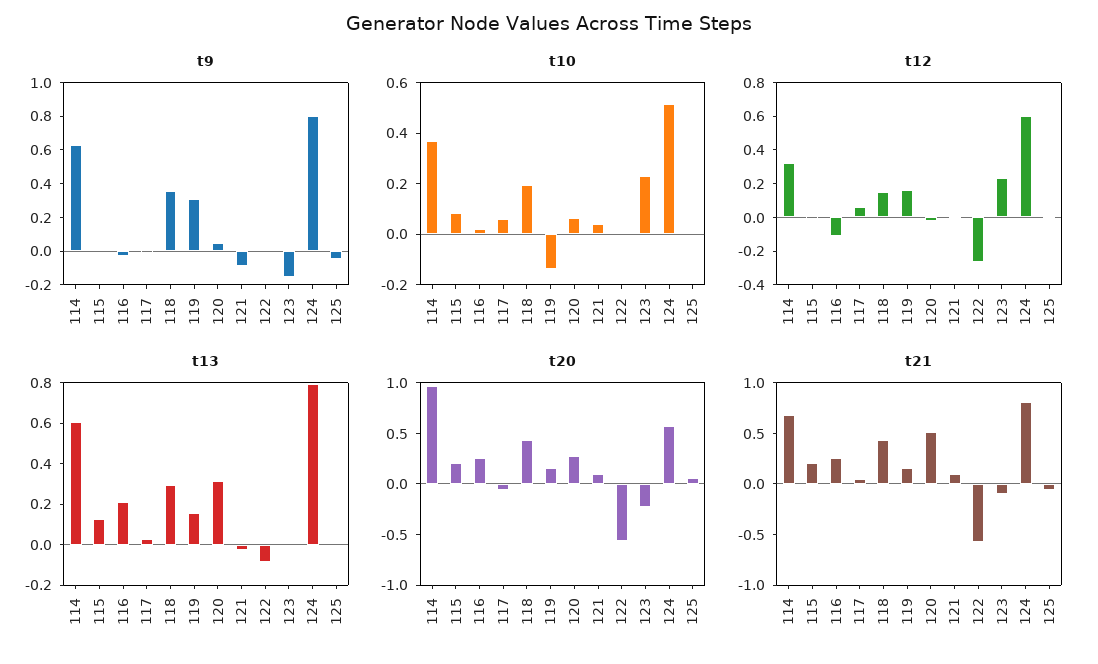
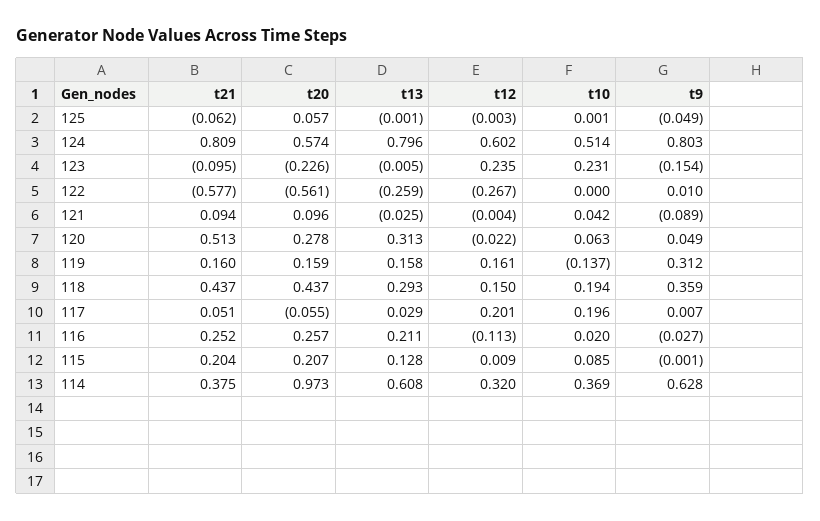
  {
    "t9": {
      "114": 0.628,
      "115": -0.001,
      "116": -0.027,
      "117": 0.007,
      "118": 0.359,
      "119": 0.312,
      "120": 0.049,
      "121": -0.089,
      "122": 0.01,
      "123": -0.154,
      "124": 0.803,
      "125": -0.049
    },
    "t10": {
      "114": 0.369,
      "115": 0.085,
      "116": 0.02,
-     "117": 0.05,
+     "117": 0.196,
      "118": 0.194,
      "119": -0.137,
      "120": 0.063,
      "121": 0.042,
      "122": 0,
      "123": 0.231,
      "124": 0.514,
      "125": 0.001
    },
    "t12": {
      "114": 0.32,
      "115": 0.009,
      "116": -0.113,
-     "117": 0.05,
+     "117": 0.201,
      "118": 0.15,
      "119": 0.161,
      "120": -0.022,
      "121": -0.004,
      "122": -0.267,
      "123": 0.235,
      "124": 0.602,
      "125": -0.003
    },
    "t13": {
      "114": 0.608,
      "115": 0.128,
      "116": 0.211,
      "117": 0.029,
      "118": 0.293,
      "119": 0.158,
      "120": 0.313,
      "121": -0.025,
-     "122": -0.1,
+     "122": -0.259,
      "123": -0.005,
      "124": 0.796,
      "125": -0.001
    },
    "t20": {
      "114": 0.973,
      "115": 0.207,
      "116": 0.257,
      "117": -0.055,
      "118": 0.437,
      "119": 0.159,
      "120": 0.278,
      "121": 0.096,
      "122": -0.561,
      "123": -0.226,
      "124": 0.574,
      "125": 0.057
    },
    "t21": {
-     "114": 0.7,
+     "114": 0.375,
      "115": 0.204,
      "116": 0.252,
      "117": 0.051,
      "118": 0.437,
      "119": 0.16,
      "120": 0.513,
      "121": 0.094,
      "122": -0.577,
      "123": -0.095,
      "124": 0.809,
      "125": -0.062
    }
  }

